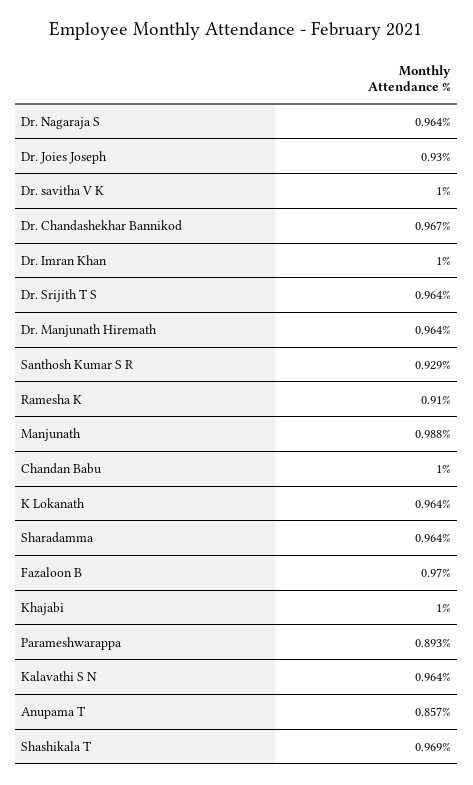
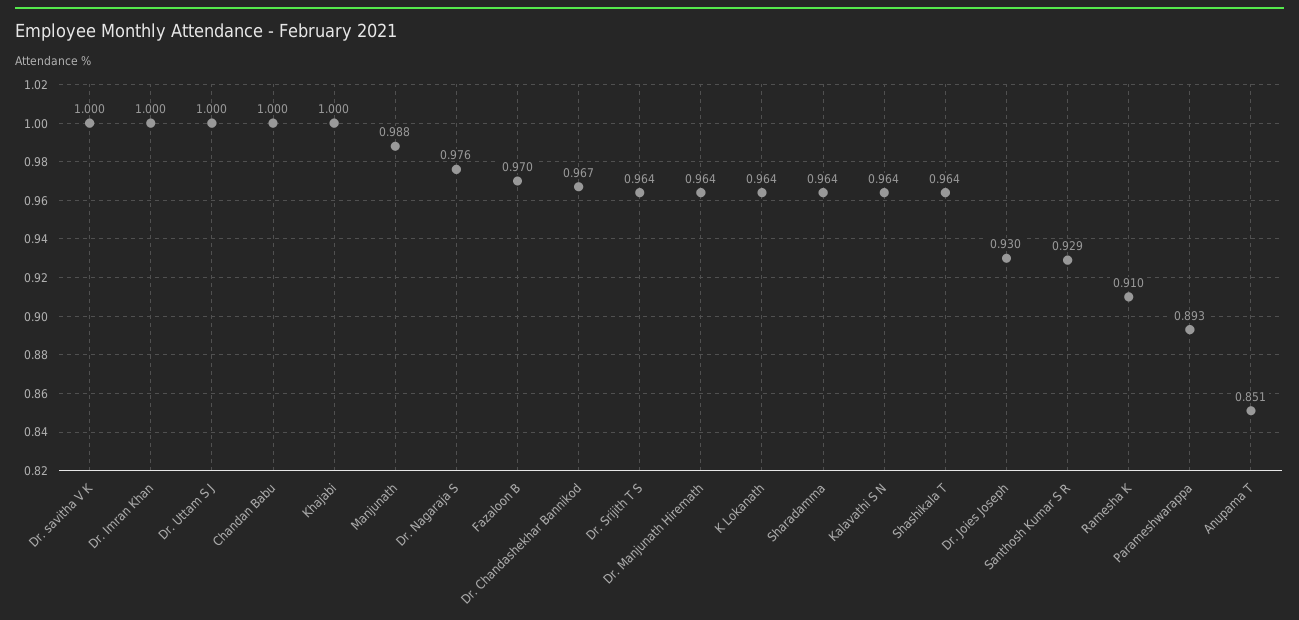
  {
-   "Dr. Nagaraja S": 0.964,
+   "Dr. Nagaraja S": 0.976,
    "Dr. Joies Joseph": 0.93,
    "Dr. savitha V K": 1,
    "Dr. Chandashekhar Bannikod": 0.967,
    "Dr. Imran Khan": 1,
    "Dr. Srijith T S": 0.964,
    "Dr. Manjunath Hiremath": 0.964,
    "Santhosh Kumar S R": 0.929,
    "Ramesha K": 0.91,
    "Manjunath": 0.988,
    "Chandan Babu": 1,
    "K Lokanath": 0.964,
    "Sharadamma": 0.964,
    "Fazaloon B": 0.97,
    "Khajabi": 1,
    "Parameshwarappa": 0.893,
    "Kalavathi S N": 0.964,
-   "Anupama T": 0.857,
+   "Anupama T": 0.851,
-   "Shashikala T": 0.969
+   "Shashikala T": 0.964,
+   "Dr. Uttam S J": 1
  }

